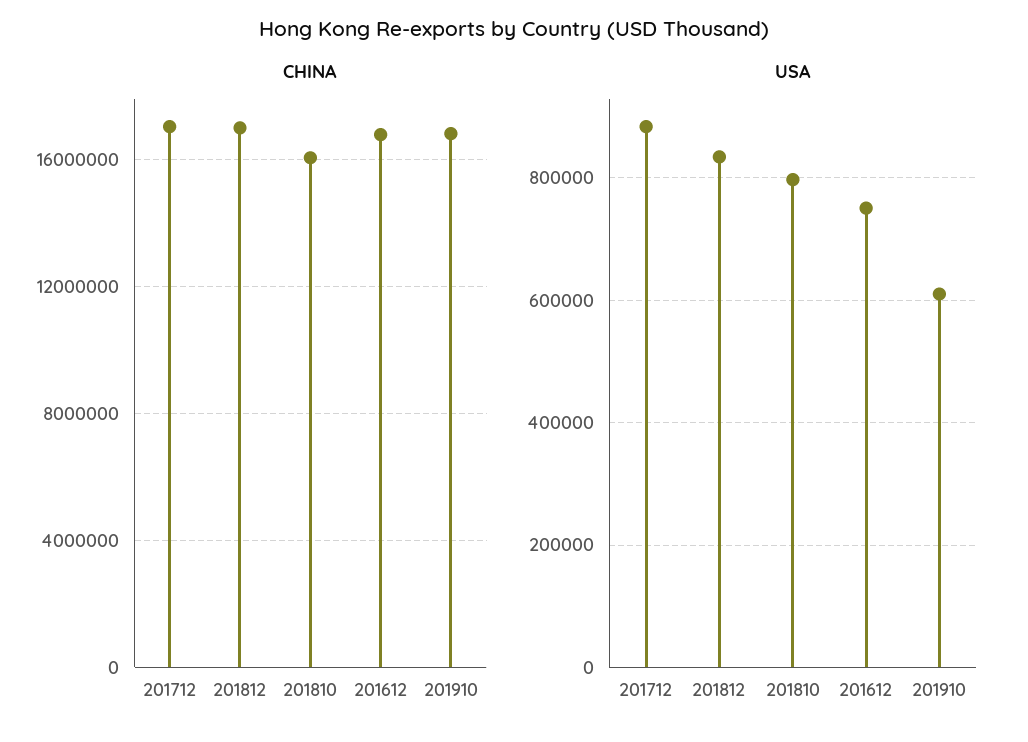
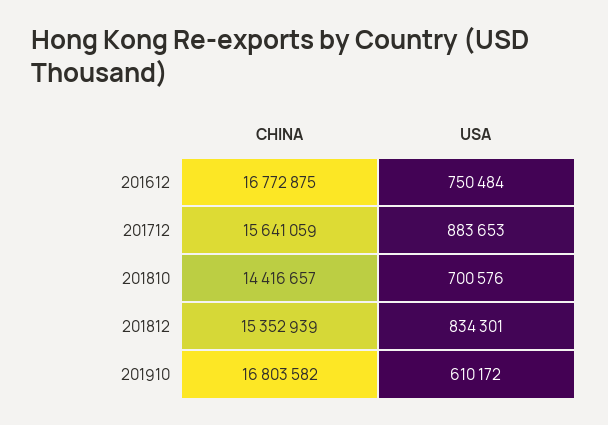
  {
    "CHINA": {
-     "201712": 17000000,
+     "201712": 15641059,
-     "201812": 17000000,
+     "201812": 15352939,
-     "201810": 16000000,
+     "201810": 14416657,
      "201612": 16772875,
      "201910": 16803582
    },
    "USA": {
      "201712": 883653,
      "201812": 834301,
-     "201810": 800000,
+     "201810": 700576,
      "201612": 750484,
      "201910": 610172
    }
  }

